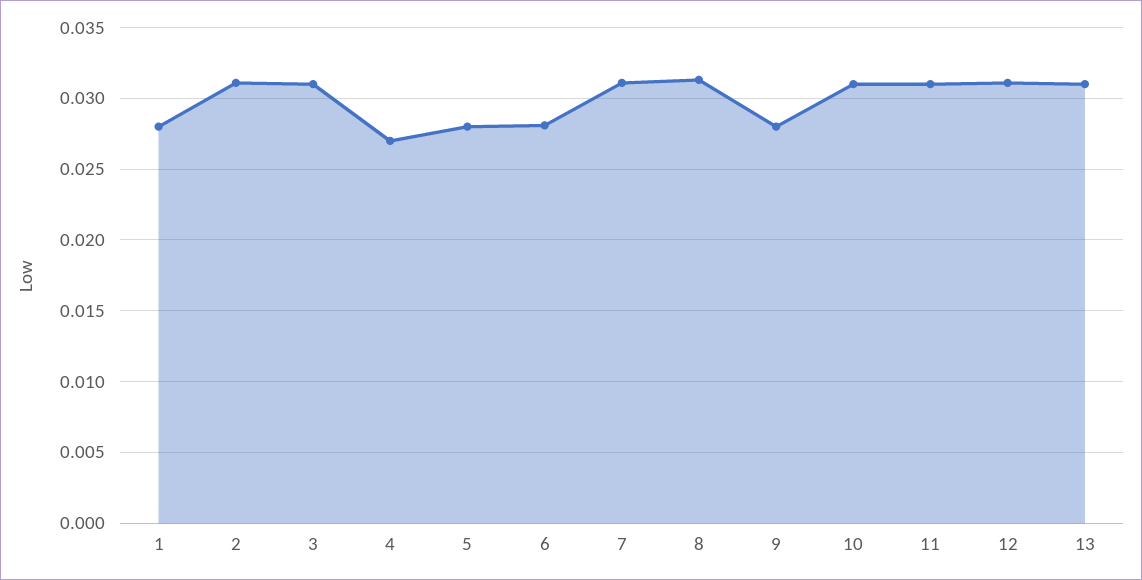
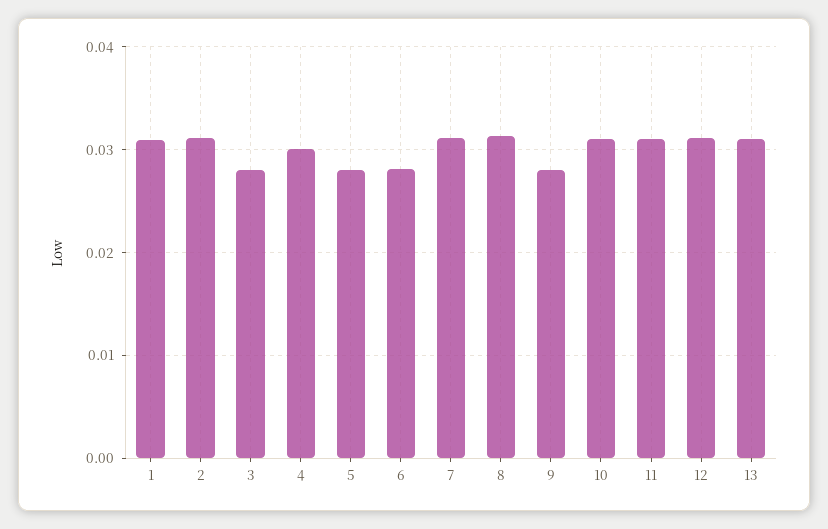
  {
-   "1": 0.028,
+   "1": 0.031,
    "2": 0.031,
-   "3": 0.031,
+   "3": 0.028,
-   "4": 0.027,
+   "4": 0.03,
    "5": 0.028,
    "6": 0.028,
    "7": 0.031,
    "8": 0.0315,
    "9": 0.028,
    "10": 0.031,
    "11": 0.031,
    "12": 0.031,
    "13": 0.031
  }

